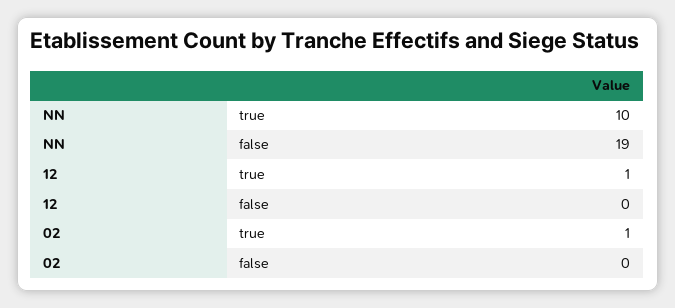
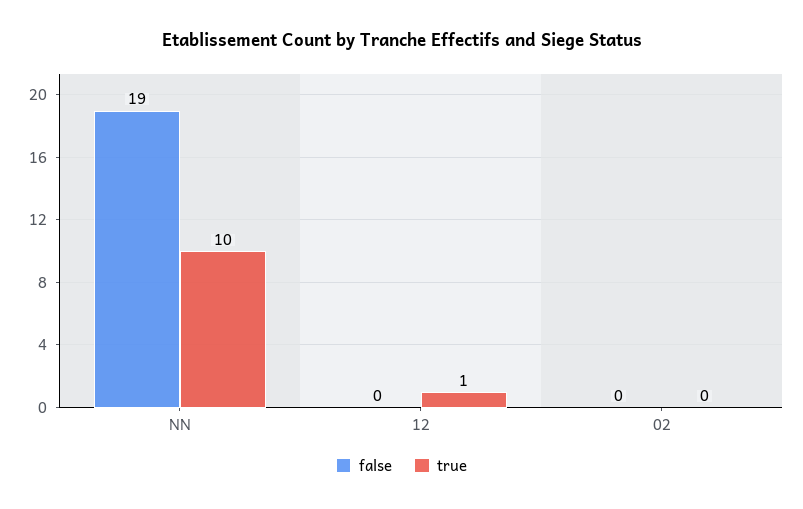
  {
    "true": {
      "NN": 10,
      "12": 1,
-     "02": 1
+     "02": 0
    },
    "false": {
      "NN": 19,
      "12": 0,
      "02": 0
    }
  }

